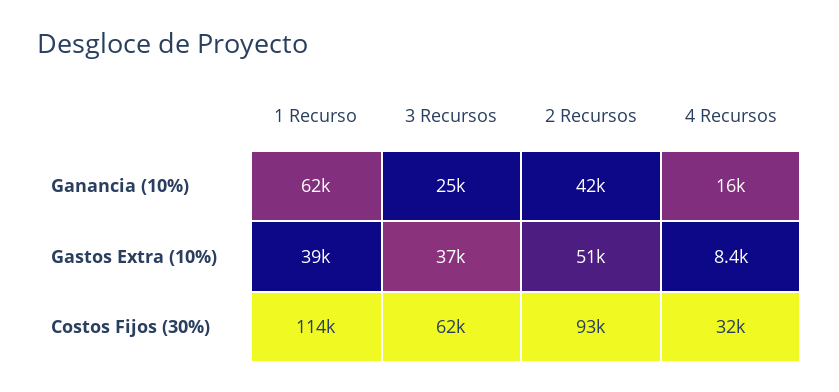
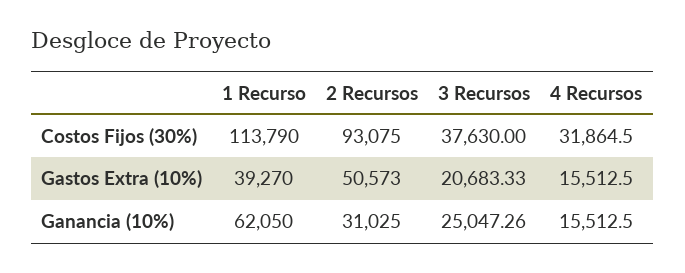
  {
    "1 Recurso": {
      "Ganancia (10%)": 62050,
      "Gastos Extra (10%)": 39270,
      "Costos Fijos (30%)": 113790
    },
    "3 Recursos": {
      "Ganancia (10%)": 25047.26,
-     "Gastos Extra (10%)": 37000,
+     "Gastos Extra (10%)": 20683.33,
-     "Costos Fijos (30%)": 62000
+     "Costos Fijos (30%)": 37630
    },
    "2 Recursos": {
-     "Ganancia (10%)": 42000,
+     "Ganancia (10%)": 31025,
      "Gastos Extra (10%)": 50573,
      "Costos Fijos (30%)": 93075
    },
    "4 Recursos": {
      "Ganancia (10%)": 15512.5,
-     "Gastos Extra (10%)": 8400,
+     "Gastos Extra (10%)": 15512.5,
      "Costos Fijos (30%)": 31864.5
    }
  }

